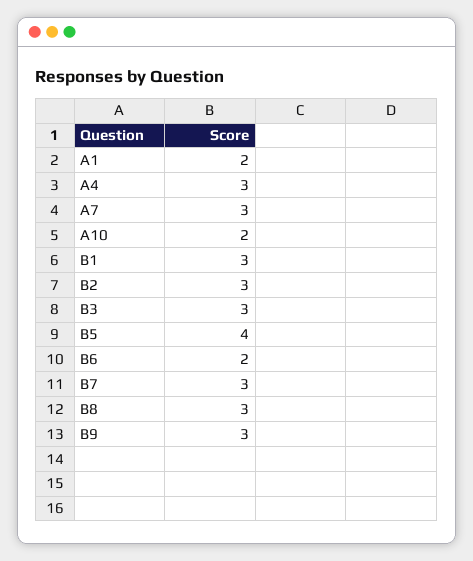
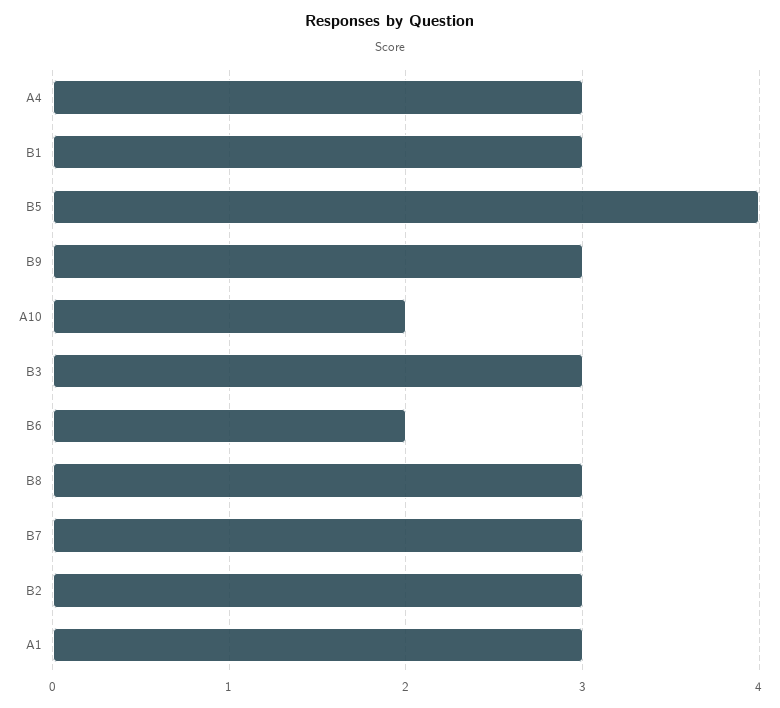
  {
-   "A1": 2,
+   "A1": 3,
    "A4": 3,
-   "A7": 3,
    "A10": 2,
    "B1": 3,
    "B2": 3,
    "B3": 3,
    "B5": 4,
    "B6": 2,
    "B7": 3,
    "B8": 3,
    "B9": 3
  }

